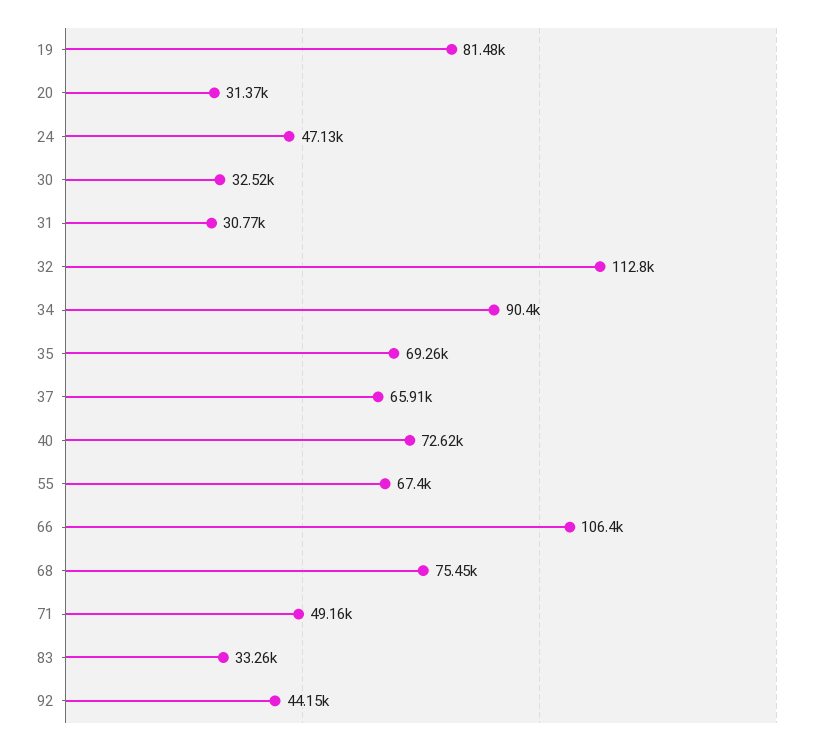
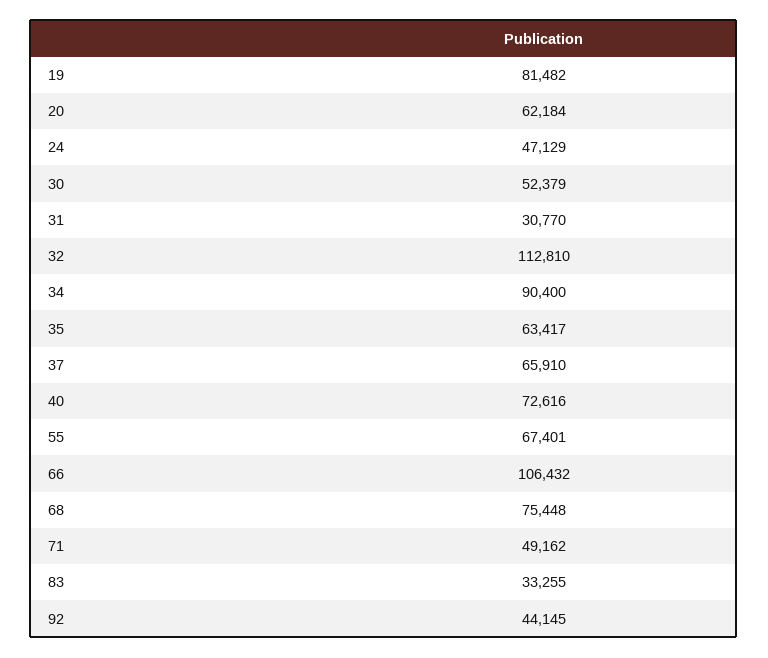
  {
    "19": 81482,
-   "20": 31370,
+   "20": 62184,
    "24": 47129,
-   "30": 32520,
+   "30": 52379,
    "31": 30770,
    "32": 112810,
    "34": 90400,
-   "35": 69260,
+   "35": 63417,
    "37": 65910,
    "40": 72616,
    "55": 67401,
    "66": 106432,
    "68": 75448,
    "71": 49162,
    "83": 33255,
    "92": 44145
  }

